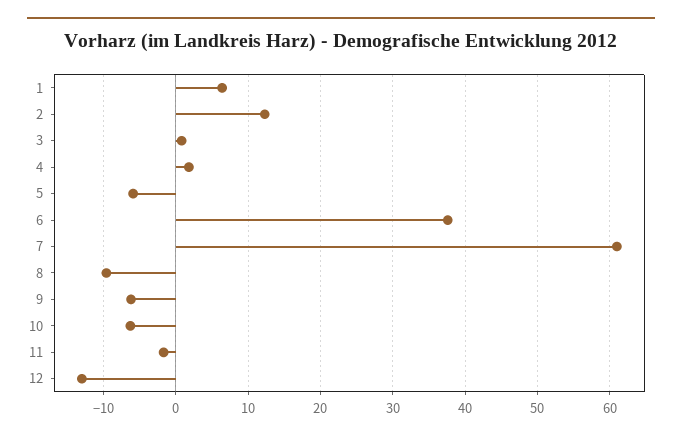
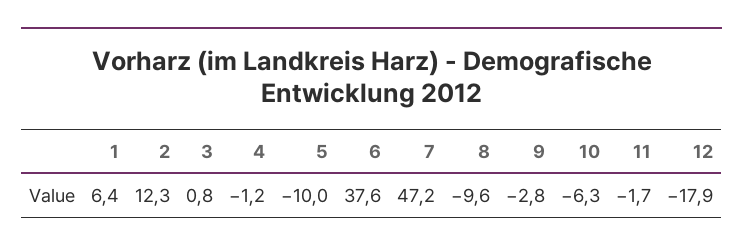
  {
    "1": 6.4,
    "2": 12.3,
    "3": 0.8,
-   "4": 2,
+   "4": -1.2,
-   "5": -6,
+   "5": -10,
    "6": 37.6,
-   "7": 61,
+   "7": 47.2,
    "8": -9.6,
-   "9": -6,
+   "9": -2.8,
    "10": -6.3,
    "11": -1.7,
-   "12": -13
+   "12": -17.9
  }

